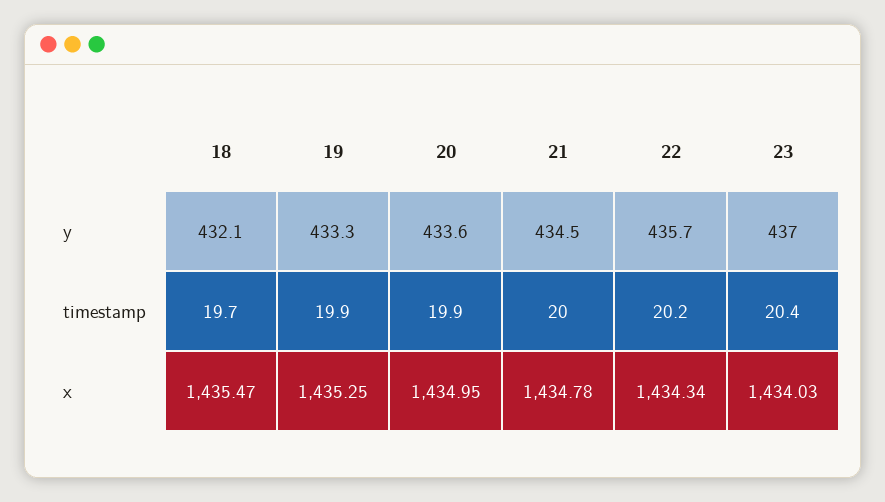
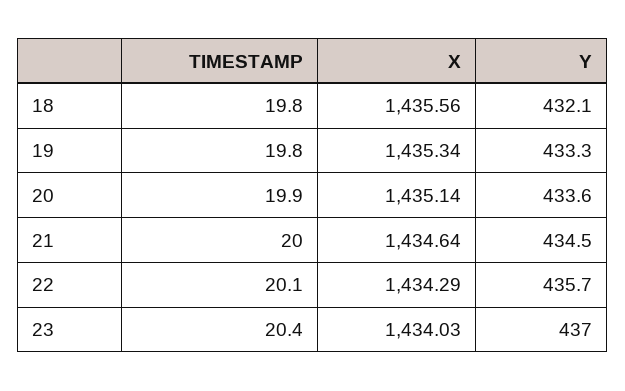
  {
    "18": {
      "y": 432.1,
-     "timestamp": 19.7,
+     "timestamp": 19.8,
-     "x": 1435.47
+     "x": 1435.56
    },
    "19": {
      "y": 433.3,
-     "timestamp": 19.9,
+     "timestamp": 19.8,
-     "x": 1435.25
+     "x": 1435.34
    },
    "20": {
      "y": 433.6,
      "timestamp": 19.9,
-     "x": 1434.95
+     "x": 1435.14
    },
    "21": {
      "y": 434.5,
      "timestamp": 20,
-     "x": 1434.78
+     "x": 1434.64
    },
    "22": {
      "y": 435.7,
-     "timestamp": 20.2,
+     "timestamp": 20.1,
-     "x": 1434.34
+     "x": 1434.29
    },
    "23": {
      "y": 437,
      "timestamp": 20.4,
      "x": 1434.03
    }
  }

